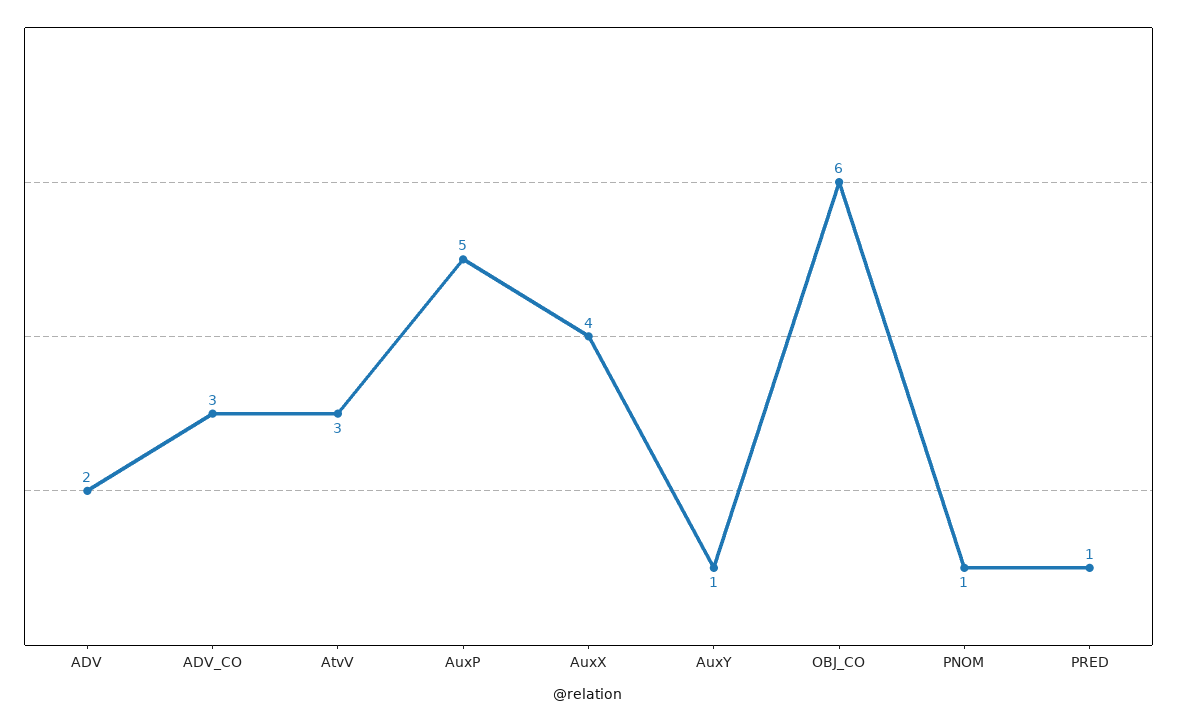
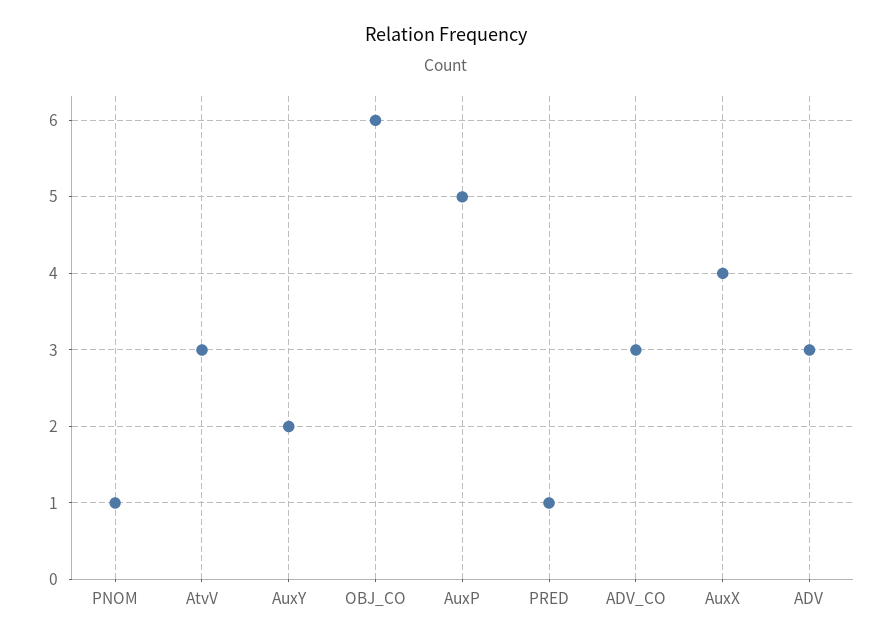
  {
-   "ADV": 2,
+   "ADV": 3,
    "ADV_CO": 3,
    "AtvV": 3,
    "AuxP": 5,
    "AuxX": 4,
-   "AuxY": 1,
+   "AuxY": 2,
    "OBJ_CO": 6,
    "PNOM": 1,
    "PRED": 1
  }

